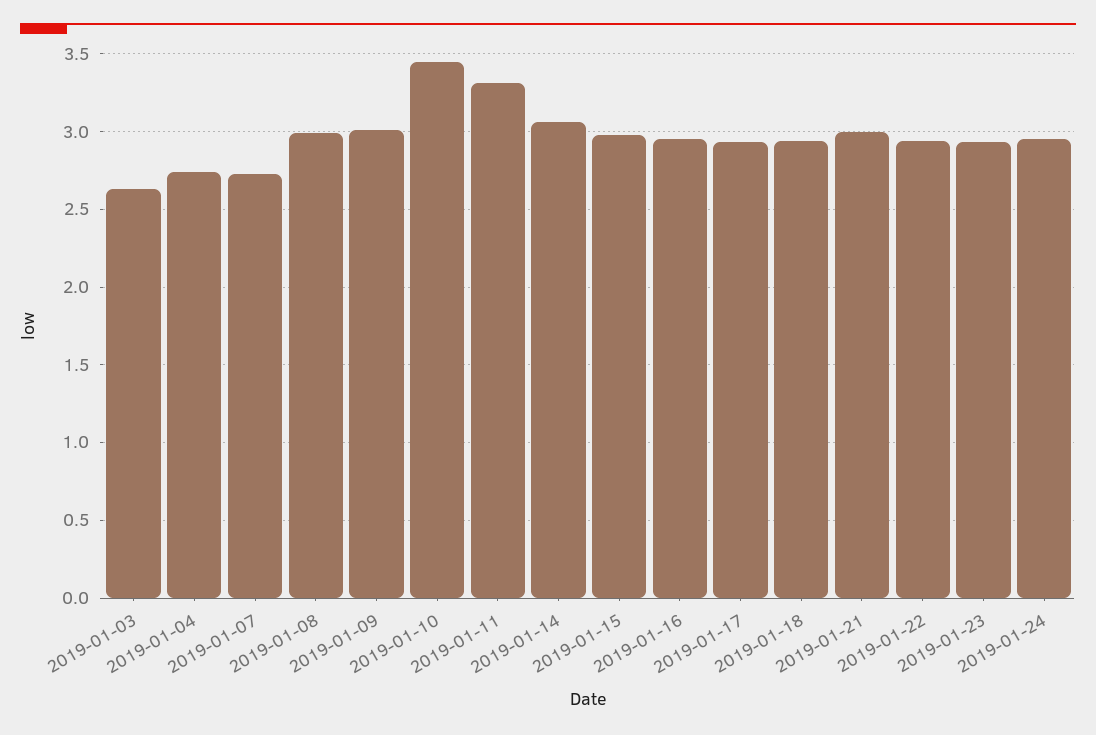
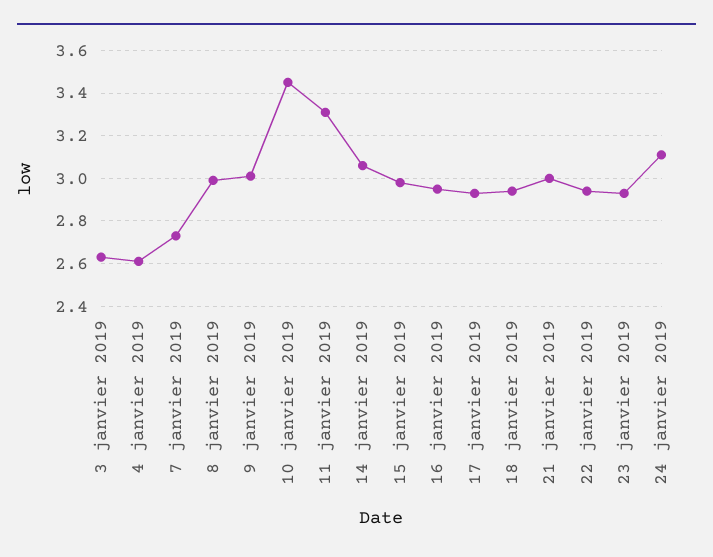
  {
    "2019-01-03": 2.65,
-   "2019-01-04": 2.75,
+   "2019-01-04": 2.6,
    "2019-01-07": 2.75,
    "2019-01-08": 3,
    "2019-01-09": 3,
    "2019-01-10": 3.45,
    "2019-01-11": 3.3,
    "2019-01-14": 3.05,
    "2019-01-15": 3,
    "2019-01-16": 2.95,
    "2019-01-17": 2.95,
    "2019-01-18": 2.95,
    "2019-01-21": 3,
    "2019-01-22": 2.95,
    "2019-01-23": 2.95,
-   "2019-01-24": 2.95
+   "2019-01-24": 3.1
  }

